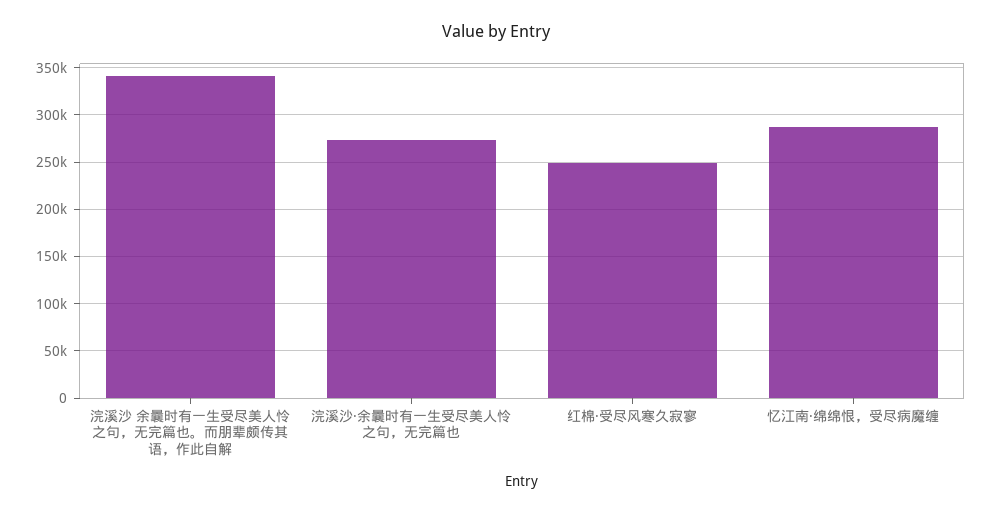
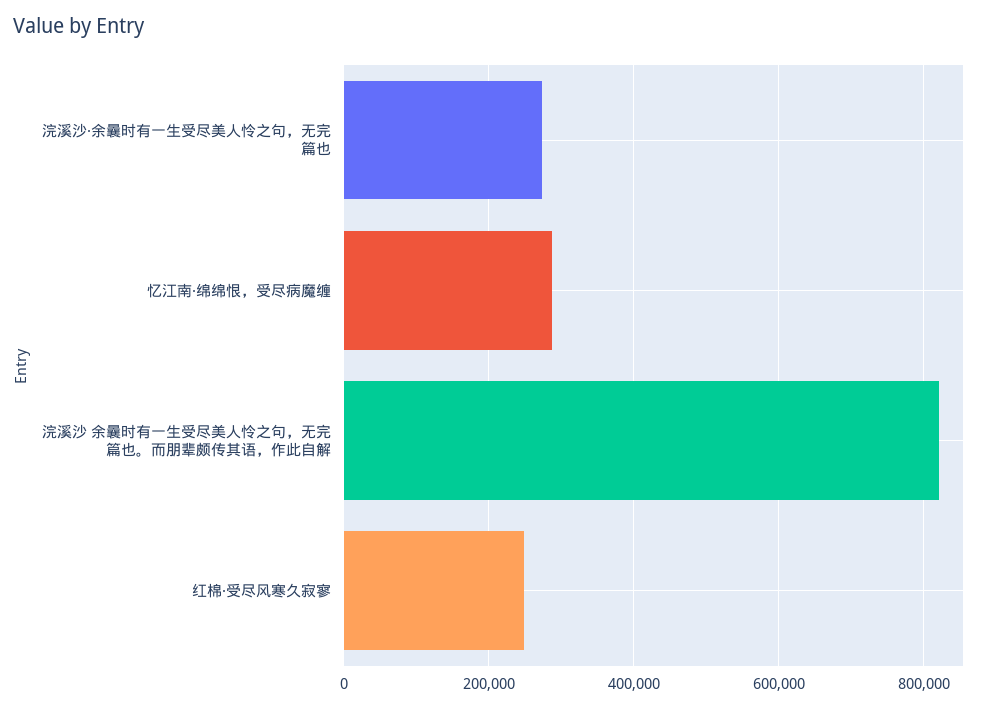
  {
-   "浣溪沙 余曩时有一生受尽美人怜之句，无完篇也。而朋辈颇传其语，作此自解": 340000,
+   "浣溪沙 余曩时有一生受尽美人怜之句，无完篇也。而朋辈颇传其语，作此自解": 820000,
    "浣溪沙·余曩时有一生受尽美人怜之句，无完篇也": 270000,
    "红棉·受尽风寒久寂寥": 250000,
    "忆江南·绵绵恨，受尽病魔缠": 290000
  }

